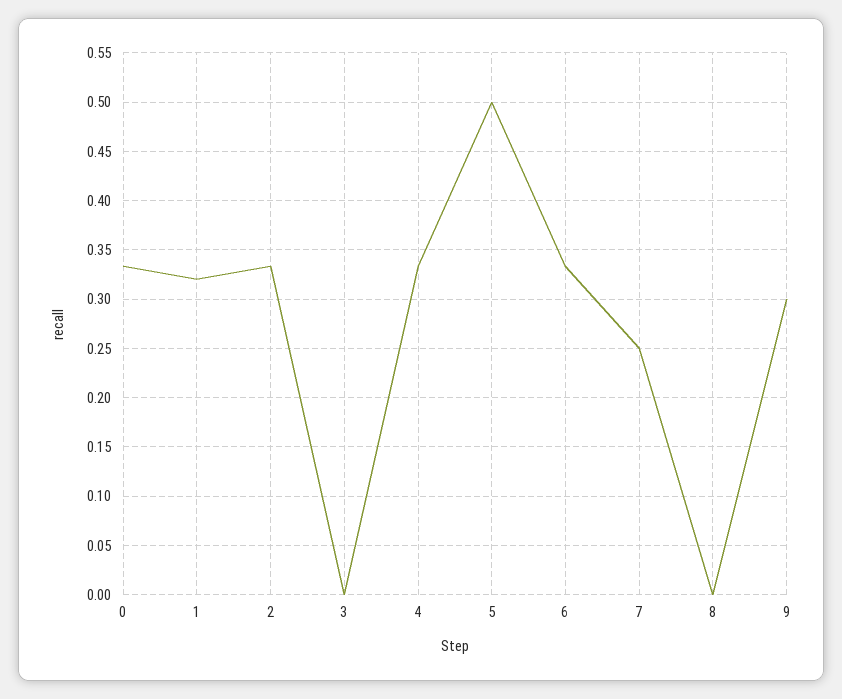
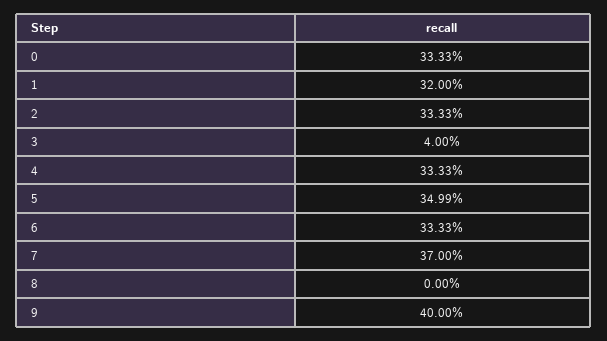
  {
    "0": 0.3333,
    "1": 0.32,
    "2": 0.3333,
-   "3": 0,
+   "3": 0.04,
    "4": 0.3333,
-   "5": 0.5,
+   "5": 0.3499,
    "6": 0.3333,
-   "7": 0.25,
+   "7": 0.37,
    "8": 0,
-   "9": 0.3
+   "9": 0.4
  }

